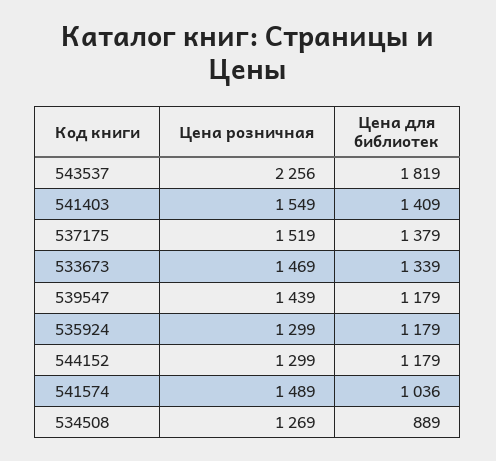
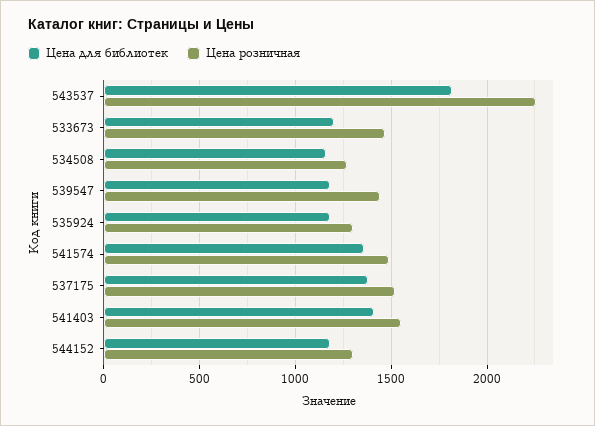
  {
    "Цена розничная": {
      "543537": 2256,
      "541403": 1549,
      "537175": 1519,
      "533673": 1469,
      "539547": 1439,
      "535924": 1299,
      "544152": 1299,
      "541574": 1489,
      "534508": 1269
    },
    "Цена для библиотек": {
      "543537": 1819,
      "541403": 1409,
      "537175": 1379,
-     "533673": 1339,
+     "533673": 1200,
      "539547": 1179,
      "535924": 1179,
      "544152": 1179,
-     "541574": 1036,
+     "541574": 1350,
-     "534508": 889
+     "534508": 1150
    }
  }

